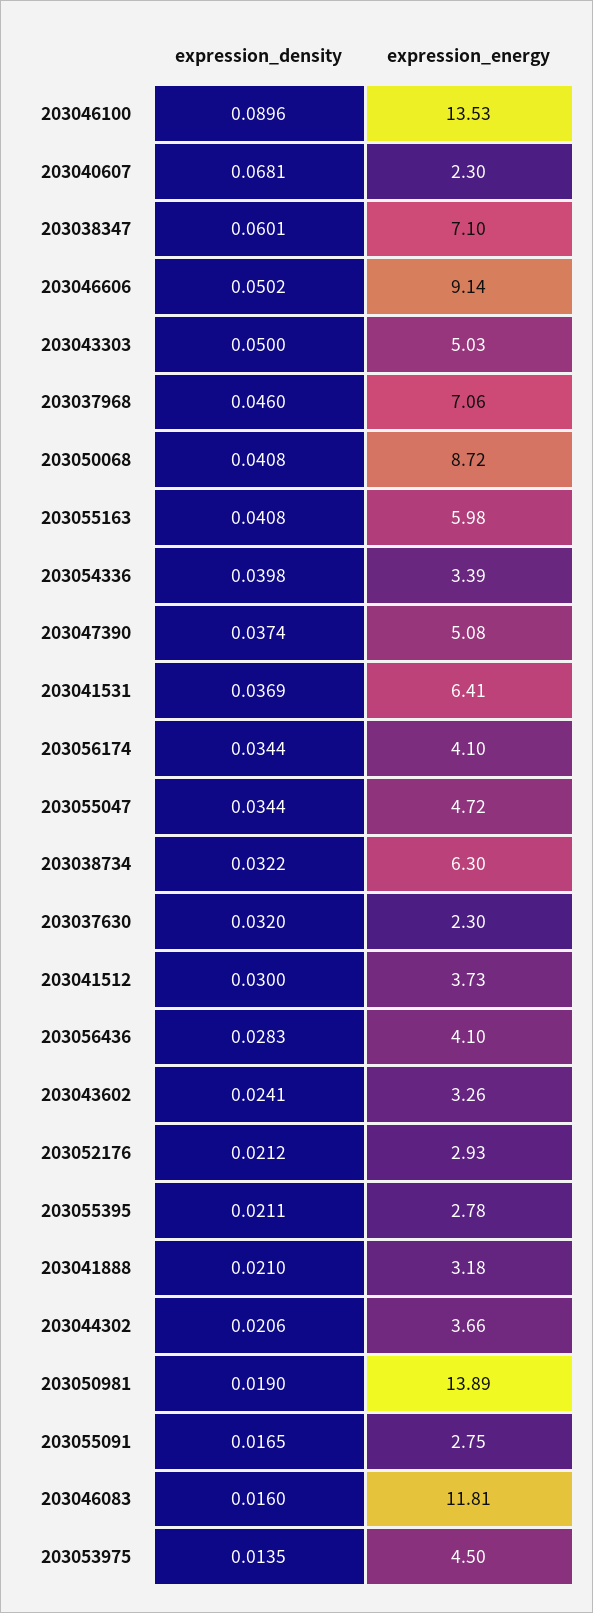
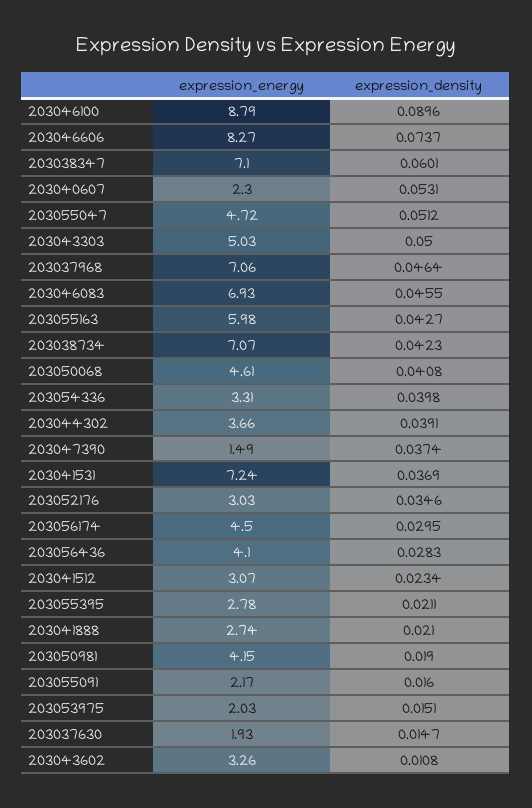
  {
    "expression_density": {
      "203046100": 0.0896,
-     "203040607": 0.0681,
+     "203040607": 0.0531,
      "203038347": 0.0601,
-     "203046606": 0.0502,
+     "203046606": 0.0737,
      "203043303": 0.05,
-     "203037968": 0.046,
+     "203037968": 0.0464,
      "203050068": 0.0408,
-     "203055163": 0.0408,
+     "203055163": 0.0427,
      "203054336": 0.0398,
      "203047390": 0.0374,
      "203041531": 0.0369,
-     "203056174": 0.0344,
+     "203056174": 0.0295,
-     "203055047": 0.0344,
+     "203055047": 0.0512,
-     "203038734": 0.0322,
+     "203038734": 0.0423,
-     "203037630": 0.032,
+     "203037630": 0.0147,
-     "203041512": 0.03,
+     "203041512": 0.0234,
      "203056436": 0.0283,
-     "203043602": 0.0241,
+     "203043602": 0.0108,
-     "203052176": 0.0212,
+     "203052176": 0.0346,
      "203055395": 0.0211,
      "203041888": 0.021,
-     "203044302": 0.0206,
+     "203044302": 0.0391,
      "203050981": 0.019,
-     "203055091": 0.0165,
+     "203055091": 0.016,
-     "203046083": 0.016,
+     "203046083": 0.0455,
-     "203053975": 0.0135
+     "203053975": 0.0151
    },
    "expression_energy": {
-     "203046100": 13.53,
+     "203046100": 8.79,
      "203040607": 2.3,
      "203038347": 7.1,
-     "203046606": 9.14,
+     "203046606": 8.27,
      "203043303": 5.03,
      "203037968": 7.06,
-     "203050068": 8.72,
+     "203050068": 4.61,
      "203055163": 5.98,
-     "203054336": 3.39,
+     "203054336": 3.31,
-     "203047390": 5.08,
+     "203047390": 1.49,
-     "203041531": 6.41,
+     "203041531": 7.24,
-     "203056174": 4.1,
+     "203056174": 4.5,
      "203055047": 4.72,
-     "203038734": 6.3,
+     "203038734": 7.07,
-     "203037630": 2.3,
+     "203037630": 1.93,
-     "203041512": 3.73,
+     "203041512": 3.07,
      "203056436": 4.1,
      "203043602": 3.26,
-     "203052176": 2.93,
+     "203052176": 3.03,
      "203055395": 2.78,
-     "203041888": 3.18,
+     "203041888": 2.74,
      "203044302": 3.66,
-     "203050981": 13.89,
+     "203050981": 4.15,
-     "203055091": 2.75,
+     "203055091": 2.17,
-     "203046083": 11.81,
+     "203046083": 6.93,
-     "203053975": 4.5
+     "203053975": 2.03
    }
  }

